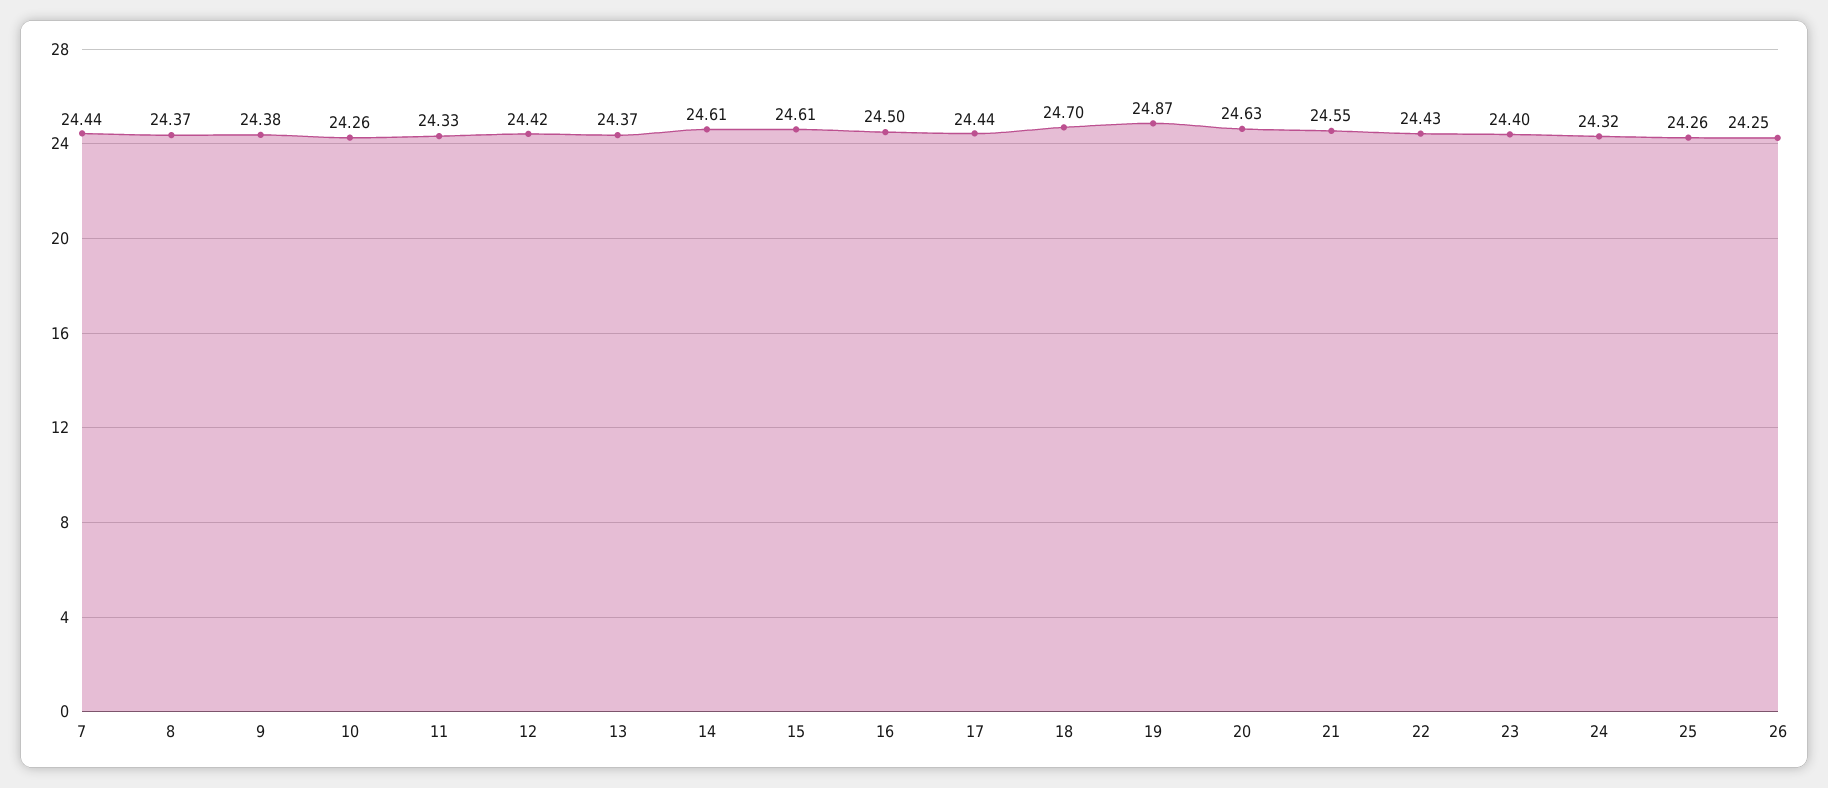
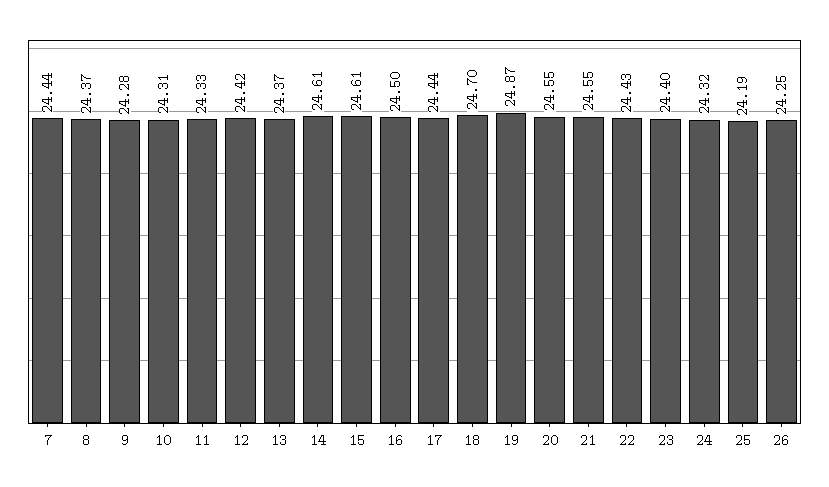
  {
    "7": 24.44,
    "8": 24.37,
-   "9": 24.38,
+   "9": 24.28,
-   "10": 24.26,
+   "10": 24.31,
    "11": 24.33,
    "12": 24.42,
    "13": 24.37,
    "14": 24.61,
    "15": 24.61,
    "16": 24.5,
    "17": 24.44,
    "18": 24.7,
    "19": 24.87,
-   "20": 24.63,
+   "20": 24.55,
    "21": 24.55,
    "22": 24.43,
    "23": 24.4,
    "24": 24.32,
-   "25": 24.26,
+   "25": 24.19,
    "26": 24.25
  }

